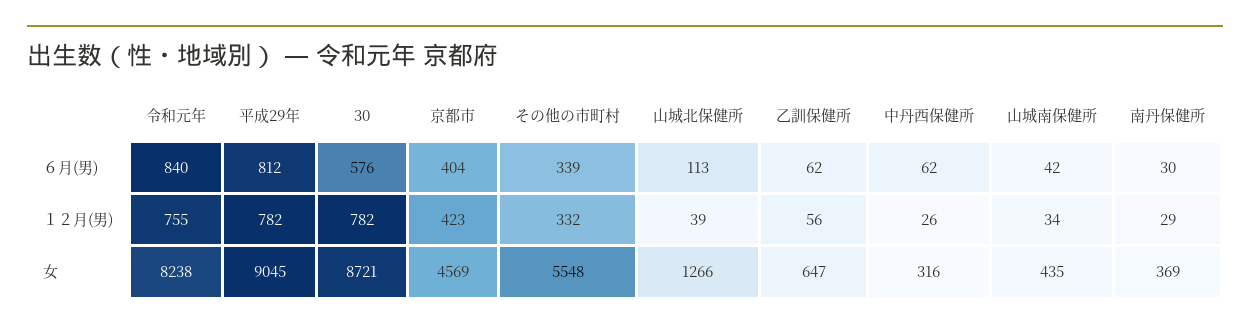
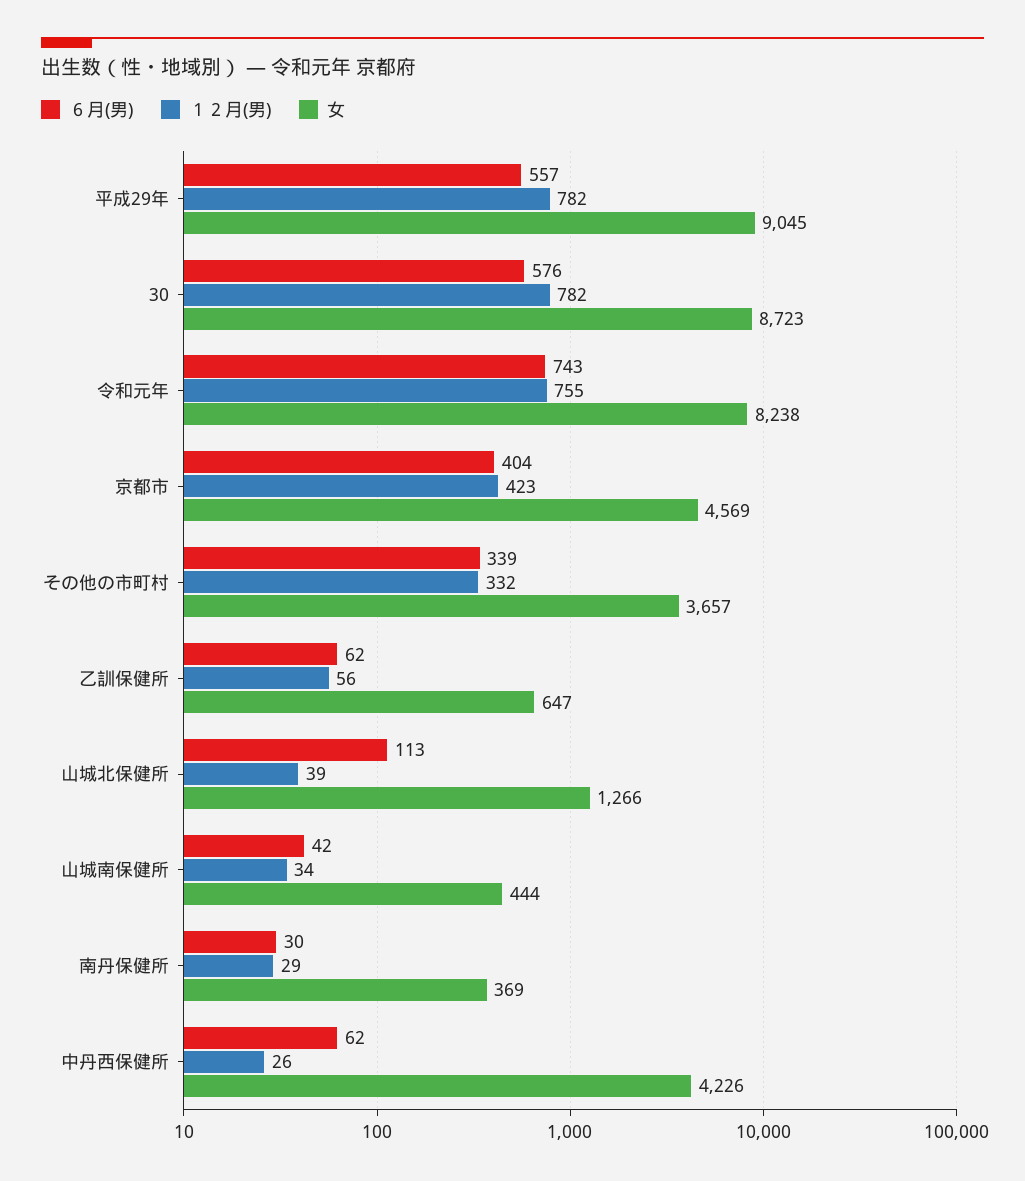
  {
    "６月(男)": {
-     "令和元年": 840,
+     "令和元年": 743,
-     "平成29年": 812,
+     "平成29年": 557,
      "30": 576,
      "京都市": 404,
      "その他の市町村": 339,
      "山城北保健所": 113,
      "乙訓保健所": 62,
      "中丹西保健所": 62,
      "山城南保健所": 42,
      "南丹保健所": 30
    },
    "１２月(男)": {
      "令和元年": 755,
      "平成29年": 782,
      "30": 782,
      "京都市": 423,
      "その他の市町村": 332,
      "山城北保健所": 39,
      "乙訓保健所": 56,
      "中丹西保健所": 26,
      "山城南保健所": 34,
      "南丹保健所": 29
    },
    "女": {
      "令和元年": 8238,
      "平成29年": 9045,
-     "30": 8721,
+     "30": 8723,
      "京都市": 4569,
-     "その他の市町村": 5548,
+     "その他の市町村": 3657,
      "山城北保健所": 1266,
      "乙訓保健所": 647,
-     "中丹西保健所": 316,
+     "中丹西保健所": 4226,
-     "山城南保健所": 435,
+     "山城南保健所": 444,
      "南丹保健所": 369
    }
  }

